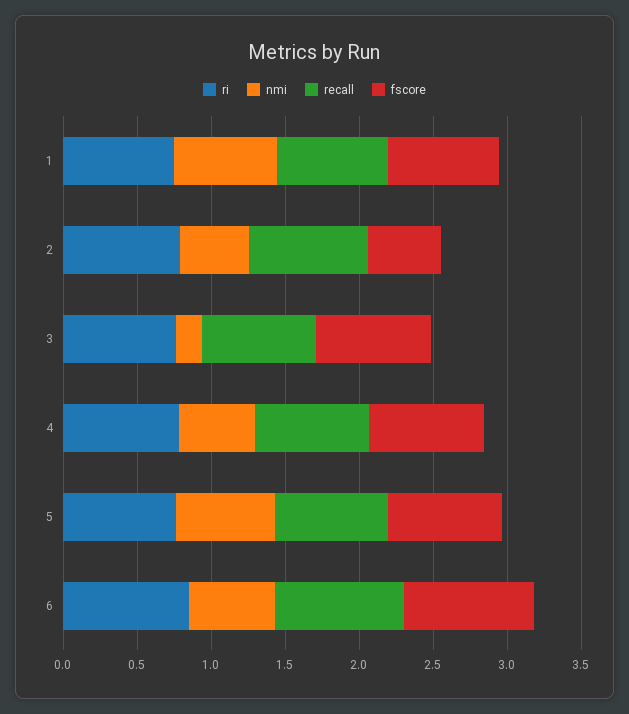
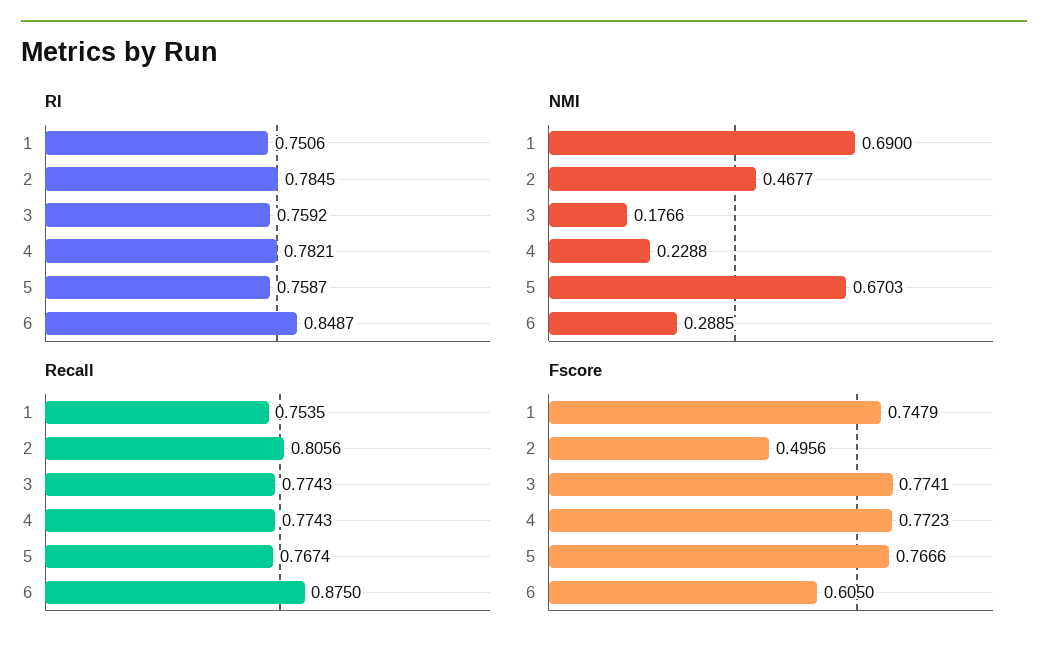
  {
    "ri": {
      "1": 0.7506,
      "2": 0.7845,
      "3": 0.7592,
      "4": 0.7821,
      "5": 0.7587,
      "6": 0.8487
    },
    "nmi": {
      "1": 0.69,
      "2": 0.4677,
      "3": 0.1766,
-     "4": 0.5,
+     "4": 0.2288,
      "5": 0.6703,
-     "6": 0.6
+     "6": 0.2885
    },
    "recall": {
      "1": 0.7535,
      "2": 0.8056,
      "3": 0.7743,
      "4": 0.7743,
      "5": 0.7674,
      "6": 0.875
    },
    "fscore": {
      "1": 0.7479,
      "2": 0.4956,
      "3": 0.7741,
      "4": 0.7723,
      "5": 0.7666,
-     "6": 0.9
+     "6": 0.605
    }
  }

